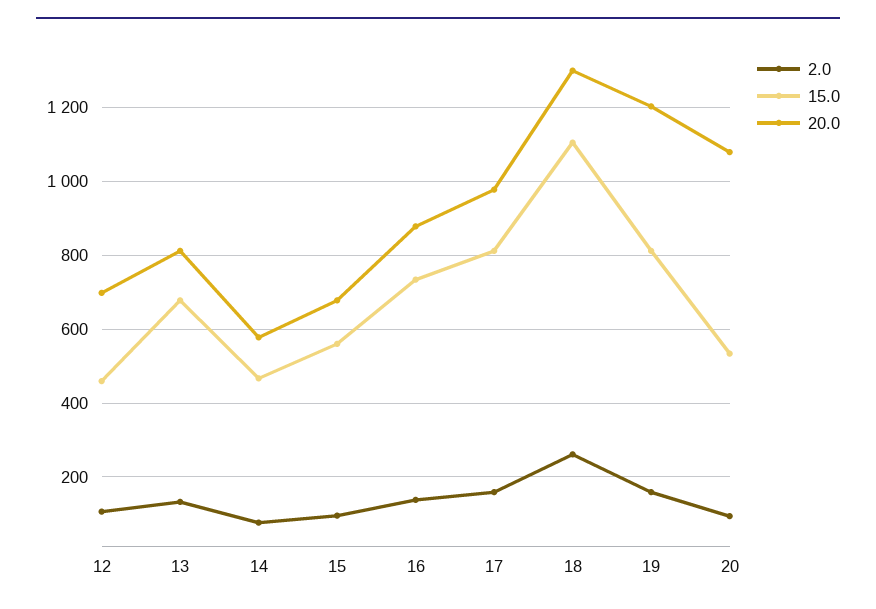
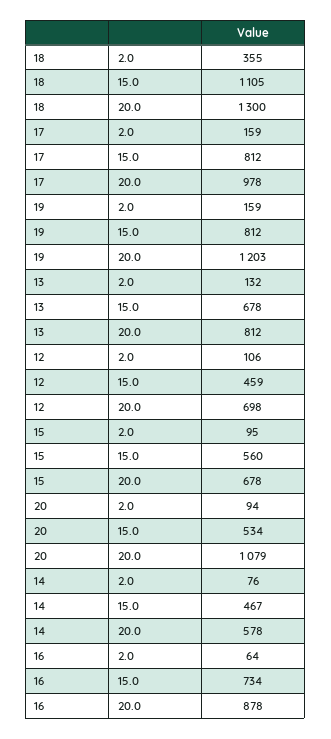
  {
    "2.0": {
      "12": 106,
      "13": 132,
      "14": 76,
      "15": 95,
-     "16": 140,
+     "16": 64,
      "17": 159,
-     "18": 260,
+     "18": 355,
      "19": 159,
      "20": 94
    },
    "15.0": {
      "12": 459,
      "13": 678,
      "14": 467,
      "15": 560,
      "16": 734,
      "17": 812,
      "18": 1105,
      "19": 812,
      "20": 534
    },
    "20.0": {
      "12": 698,
      "13": 812,
      "14": 578,
      "15": 678,
      "16": 878,
      "17": 978,
      "18": 1300,
      "19": 1203,
      "20": 1079
    }
  }

